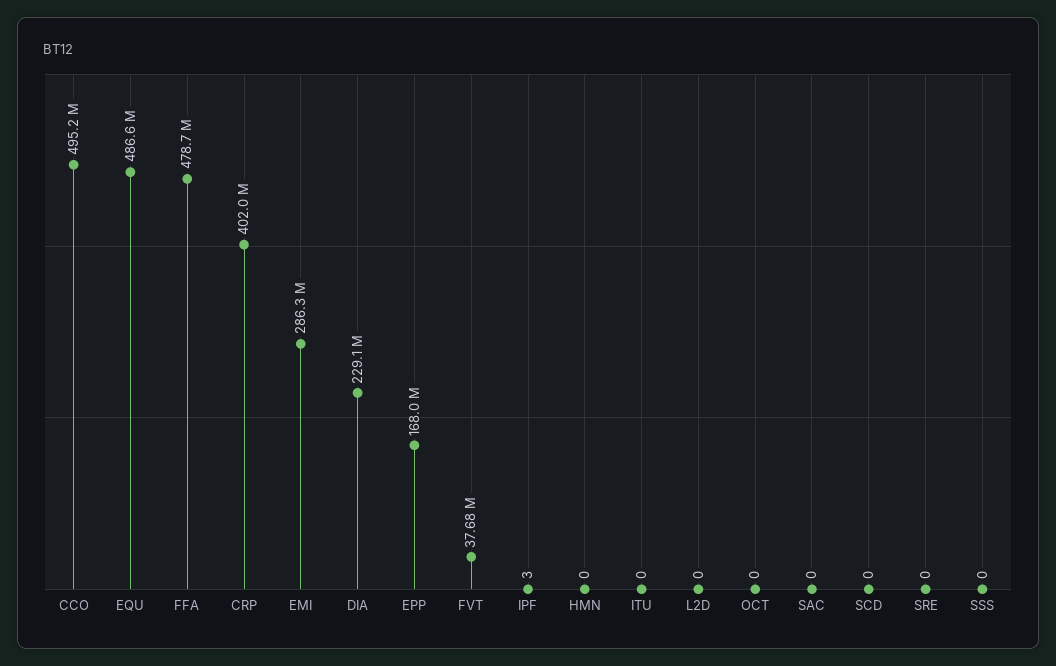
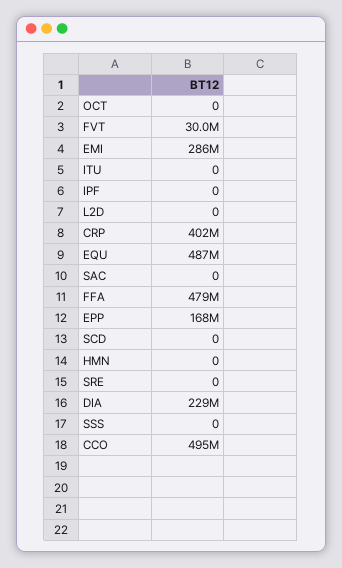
  {
    "CCO": 495200000,
    "EQU": 486600000,
    "FFA": 478700000,
    "CRP": 402000000,
    "EMI": 286300000,
    "DIA": 229100000,
    "EPP": 168000000,
-   "FVT": 37680000,
+   "FVT": 30000000,
-   "IPF": 3,
+   "IPF": 0,
    "HMN": 0,
    "ITU": 0,
    "L2D": 0,
    "OCT": 0,
    "SAC": 0,
    "SCD": 0,
    "SRE": 0,
    "SSS": 0
  }

